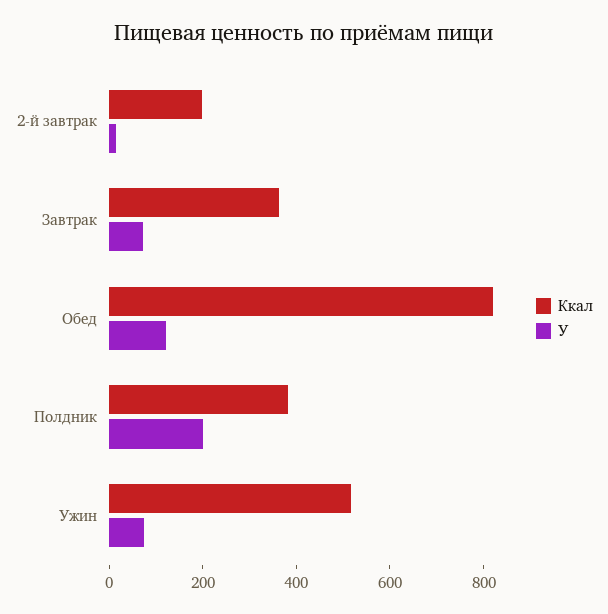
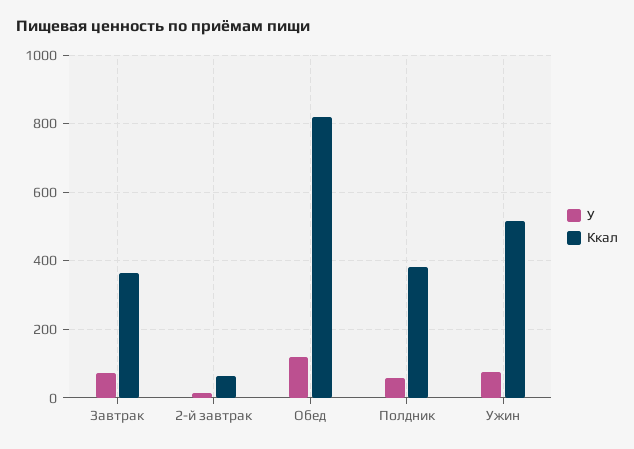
  {
    "Ккал": {
-     "2-й завтрак": 200,
+     "2-й завтрак": 60,
      "Завтрак": 360,
      "Обед": 820,
      "Полдник": 380,
      "Ужин": 520
    },
    "У": {
      "2-й завтрак": 20,
      "Завтрак": 80,
      "Обед": 120,
-     "Полдник": 200,
+     "Полдник": 60,
      "Ужин": 80
    }
  }

